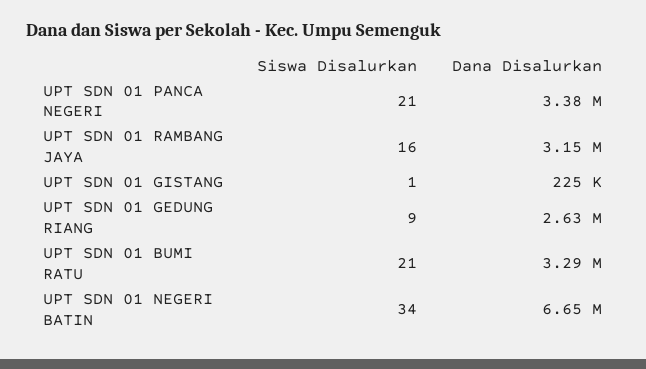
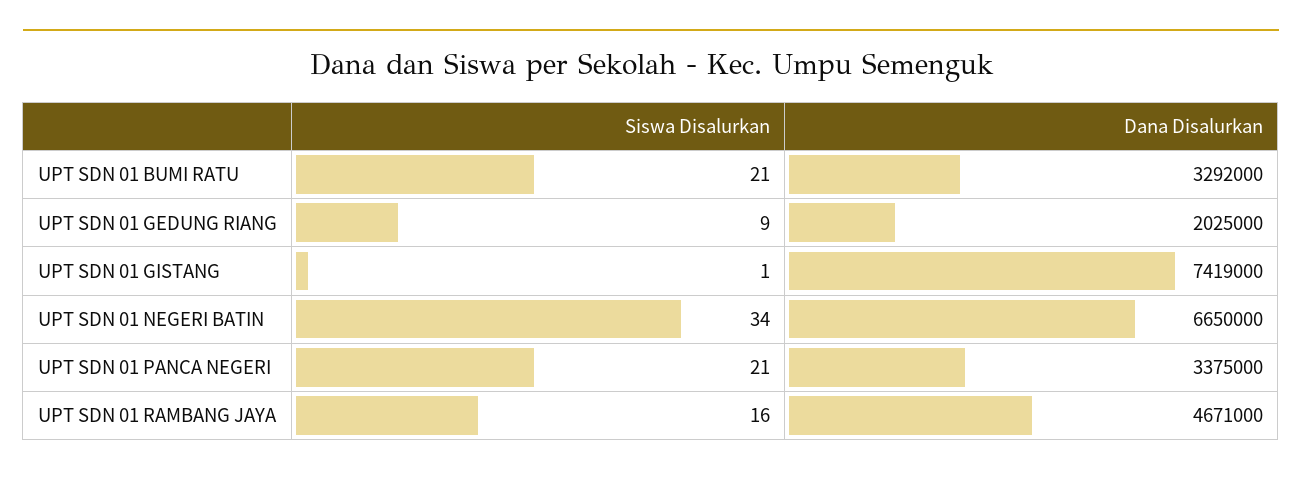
  {
    "Siswa Disalurkan": {
      "UPT SDN 01 PANCA NEGERI": 21,
      "UPT SDN 01 RAMBANG JAYA": 16,
      "UPT SDN 01 GISTANG": 1,
      "UPT SDN 01 GEDUNG RIANG": 9,
      "UPT SDN 01 BUMI RATU": 21,
      "UPT SDN 01 NEGERI BATIN": 34
    },
    "Dana Disalurkan": {
      "UPT SDN 01 PANCA NEGERI": 3375000,
-     "UPT SDN 01 RAMBANG JAYA": 3150000,
+     "UPT SDN 01 RAMBANG JAYA": 4671000,
-     "UPT SDN 01 GISTANG": 225000,
+     "UPT SDN 01 GISTANG": 7419000,
-     "UPT SDN 01 GEDUNG RIANG": 2630000,
+     "UPT SDN 01 GEDUNG RIANG": 2025000,
      "UPT SDN 01 BUMI RATU": 3292000,
      "UPT SDN 01 NEGERI BATIN": 6650000
    }
  }

